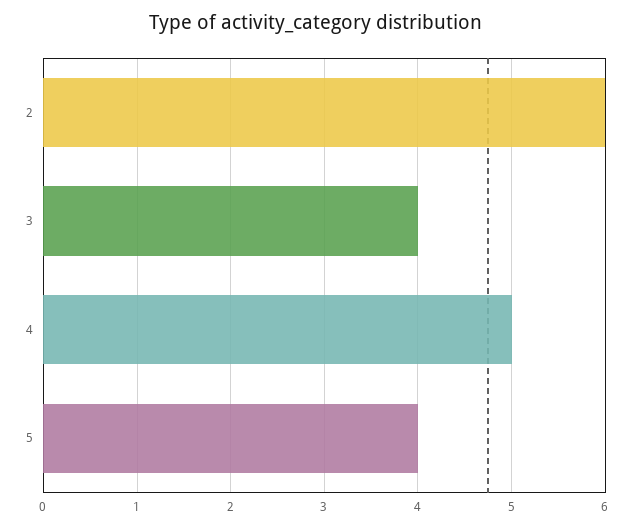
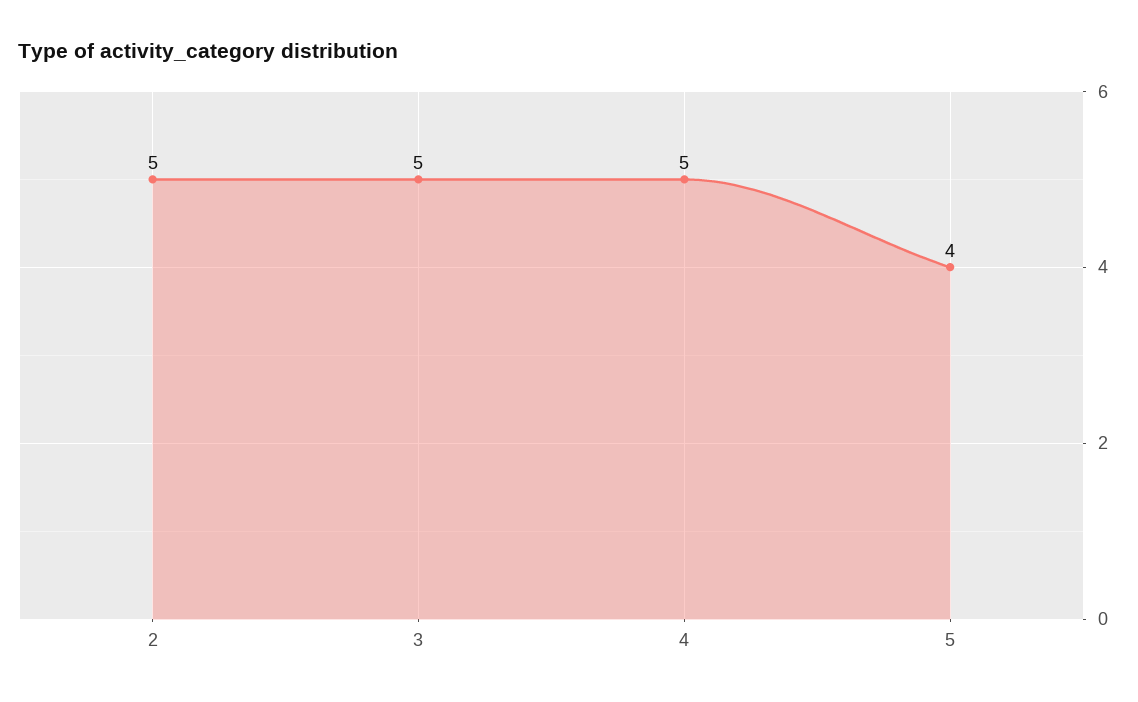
  {
-   "2": 6,
+   "2": 5,
-   "3": 4,
+   "3": 5,
    "4": 5,
    "5": 4
  }

